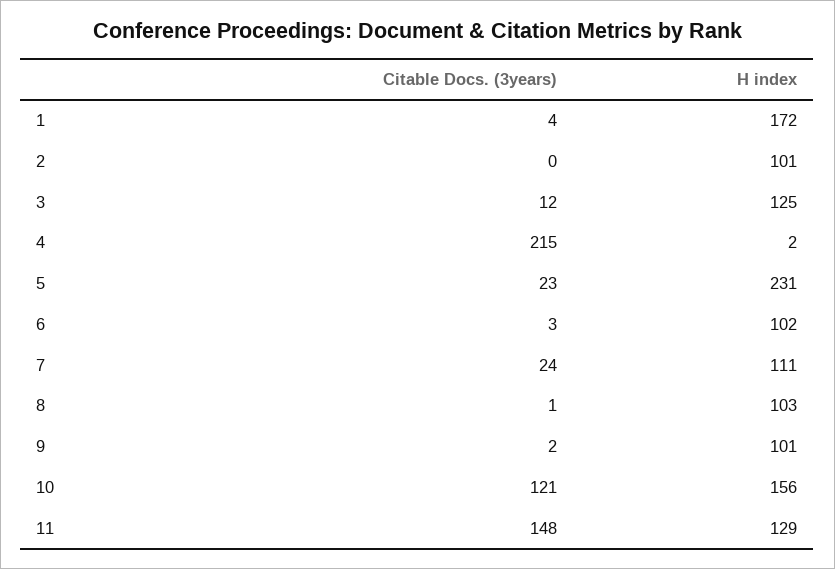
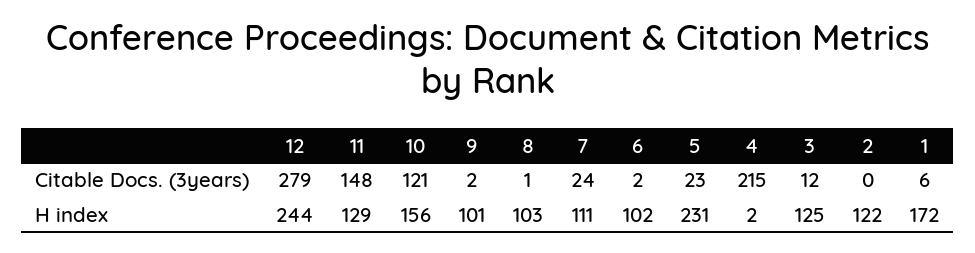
  {
    "Citable Docs. (3years)": {
-     "1": 4,
+     "1": 6,
      "2": 0,
      "3": 12,
      "4": 215,
      "5": 23,
-     "6": 3,
+     "6": 2,
      "7": 24,
      "8": 1,
      "9": 2,
      "10": 121,
-     "11": 148
+     "11": 148,
+     "12": 279
    },
    "H index": {
      "1": 172,
-     "2": 101,
+     "2": 122,
      "3": 125,
      "4": 2,
      "5": 231,
      "6": 102,
      "7": 111,
      "8": 103,
      "9": 101,
      "10": 156,
-     "11": 129
+     "11": 129,
+     "12": 244
    }
  }

